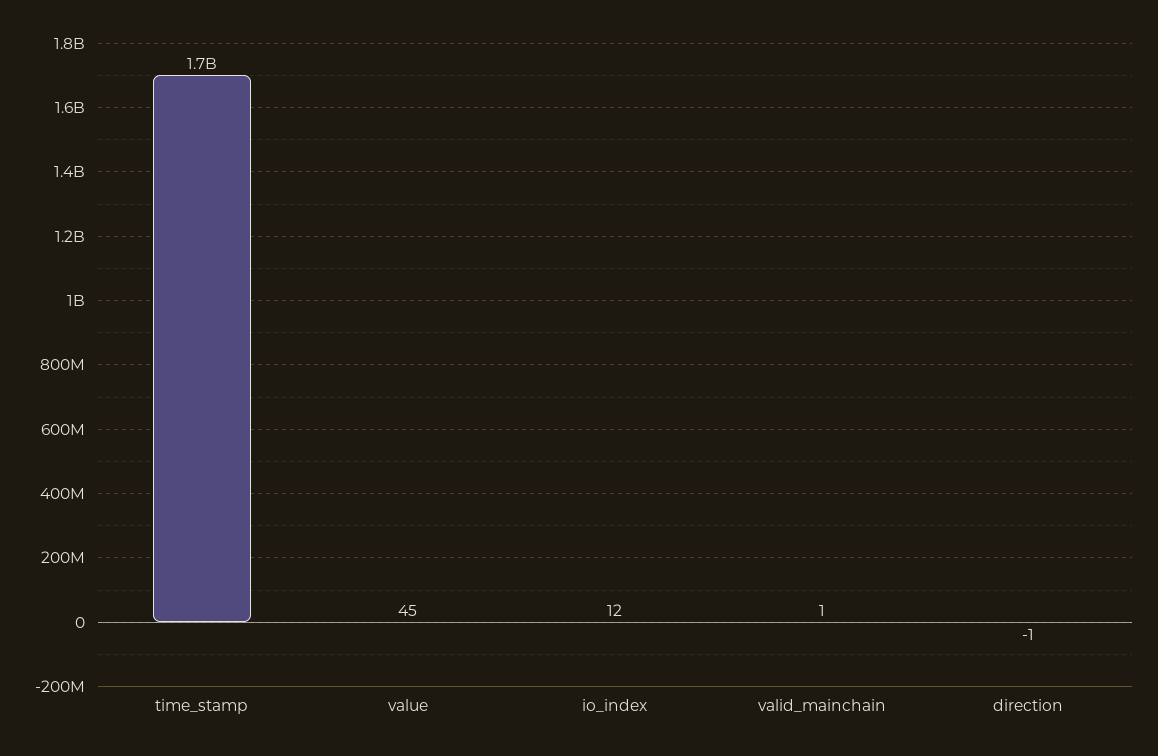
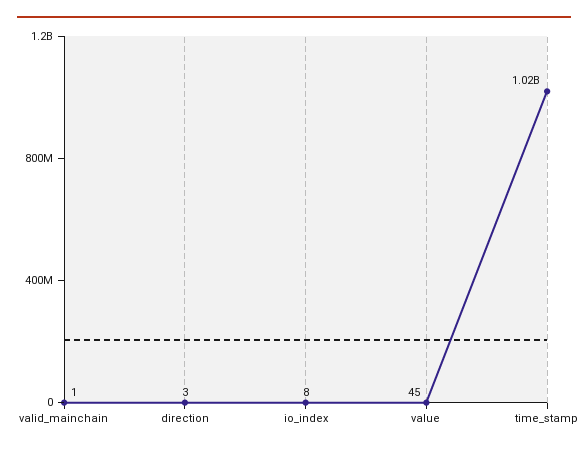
  {
-   "time_stamp": 1700000000,
+   "time_stamp": 1020000000,
    "value": 45,
-   "io_index": 12,
+   "io_index": 8,
    "valid_mainchain": 1,
-   "direction": -1
+   "direction": 3
  }

